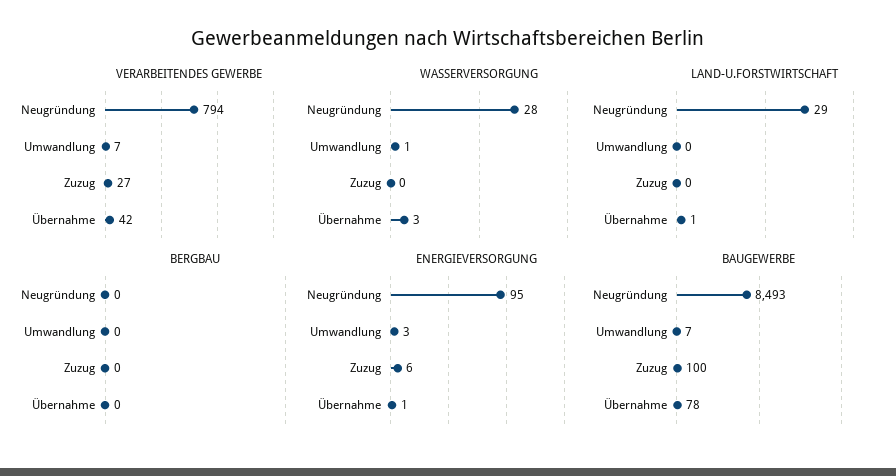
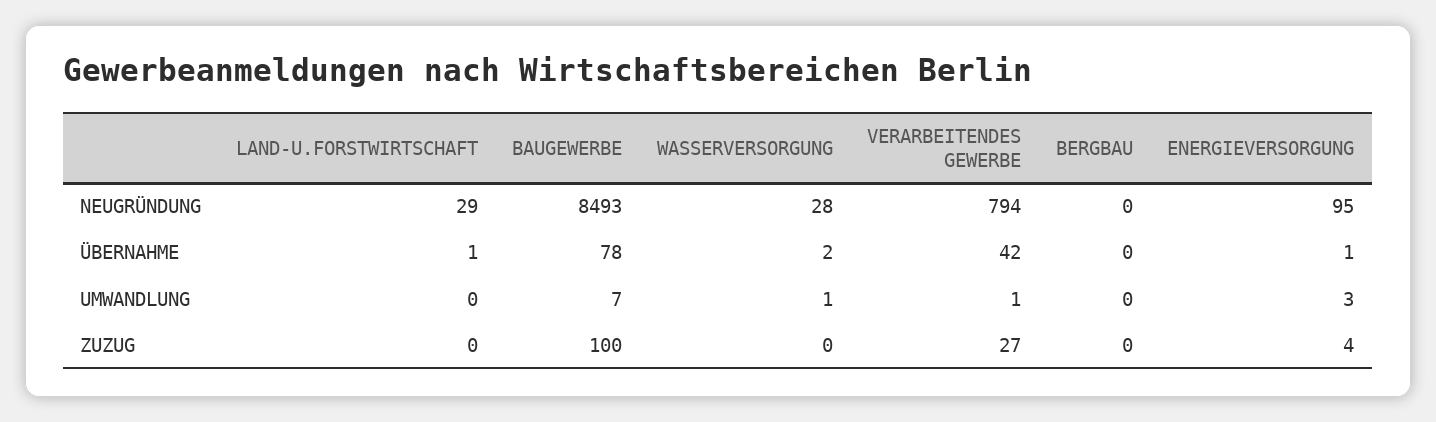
  {
    "VERARBEITENDES GEWERBE": {
      "Neugründung": 794,
-     "Umwandlung": 7,
+     "Umwandlung": 1,
      "Zuzug": 27,
      "Übernahme": 42
    },
    "WASSERVERSORGUNG": {
      "Neugründung": 28,
      "Umwandlung": 1,
      "Zuzug": 0,
-     "Übernahme": 3
+     "Übernahme": 2
    },
    "LAND-U.FORSTWIRTSCHAFT": {
      "Neugründung": 29,
      "Umwandlung": 0,
      "Zuzug": 0,
      "Übernahme": 1
    },
    "BERGBAU": {
      "Neugründung": 0,
      "Umwandlung": 0,
      "Zuzug": 0,
      "Übernahme": 0
    },
    "ENERGIEVERSORGUNG": {
      "Neugründung": 95,
      "Umwandlung": 3,
-     "Zuzug": 6,
+     "Zuzug": 4,
      "Übernahme": 1
    },
    "BAUGEWERBE": {
      "Neugründung": 8493,
      "Umwandlung": 7,
      "Zuzug": 100,
      "Übernahme": 78
    }
  }

